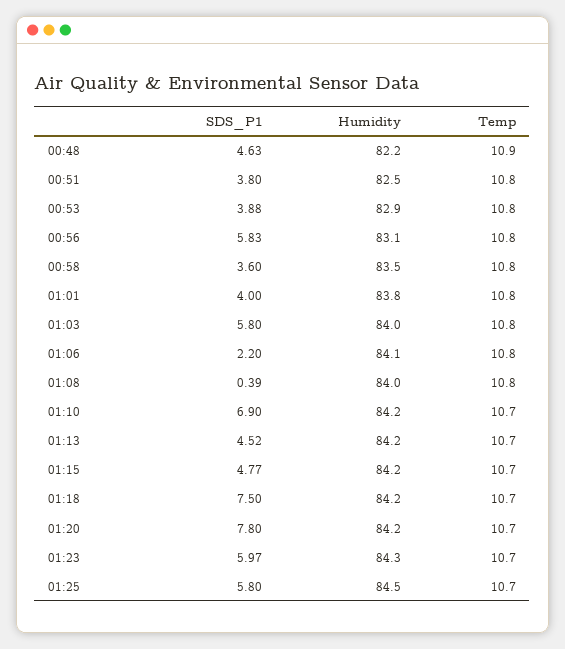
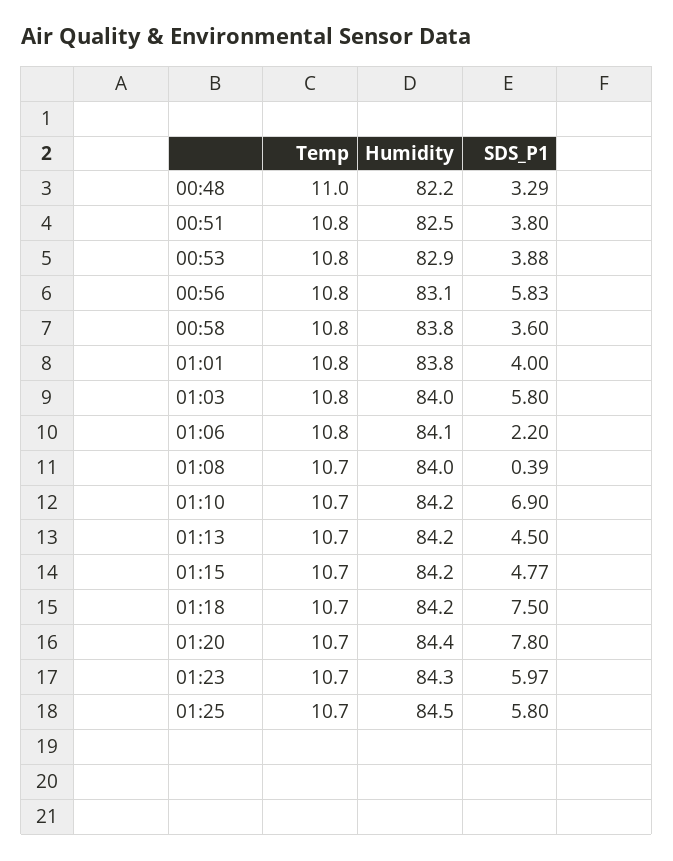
  {
    "SDS_P1": {
-     "00:48": 4.63,
+     "00:48": 3.29,
      "00:51": 3.8,
      "00:53": 3.88,
      "00:56": 5.83,
      "00:58": 3.6,
      "01:01": 4,
      "01:03": 5.8,
      "01:06": 2.2,
      "01:08": 0.39,
      "01:10": 6.9,
-     "01:13": 4.52,
+     "01:13": 4.5,
      "01:15": 4.77,
      "01:18": 7.5,
      "01:20": 7.8,
      "01:23": 5.97,
      "01:25": 5.8
    },
    "Humidity": {
      "00:48": 82.2,
      "00:51": 82.5,
      "00:53": 82.9,
      "00:56": 83.1,
-     "00:58": 83.5,
+     "00:58": 83.8,
      "01:01": 83.8,
      "01:03": 84,
      "01:06": 84.1,
      "01:08": 84,
      "01:10": 84.2,
      "01:13": 84.2,
      "01:15": 84.2,
      "01:18": 84.2,
-     "01:20": 84.2,
+     "01:20": 84.4,
      "01:23": 84.3,
      "01:25": 84.5
    },
    "Temp": {
-     "00:48": 10.9,
+     "00:48": 11,
      "00:51": 10.8,
      "00:53": 10.8,
      "00:56": 10.8,
      "00:58": 10.8,
      "01:01": 10.8,
      "01:03": 10.8,
      "01:06": 10.8,
-     "01:08": 10.8,
+     "01:08": 10.7,
      "01:10": 10.7,
      "01:13": 10.7,
      "01:15": 10.7,
      "01:18": 10.7,
      "01:20": 10.7,
      "01:23": 10.7,
      "01:25": 10.7
    }
  }

